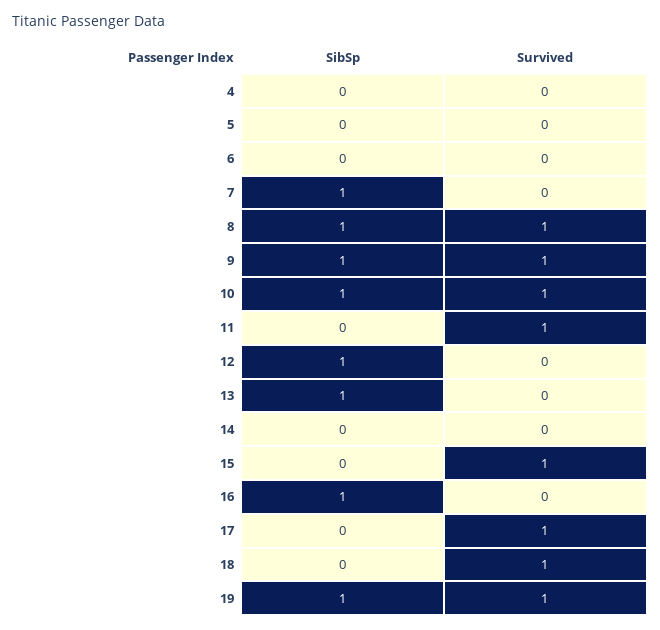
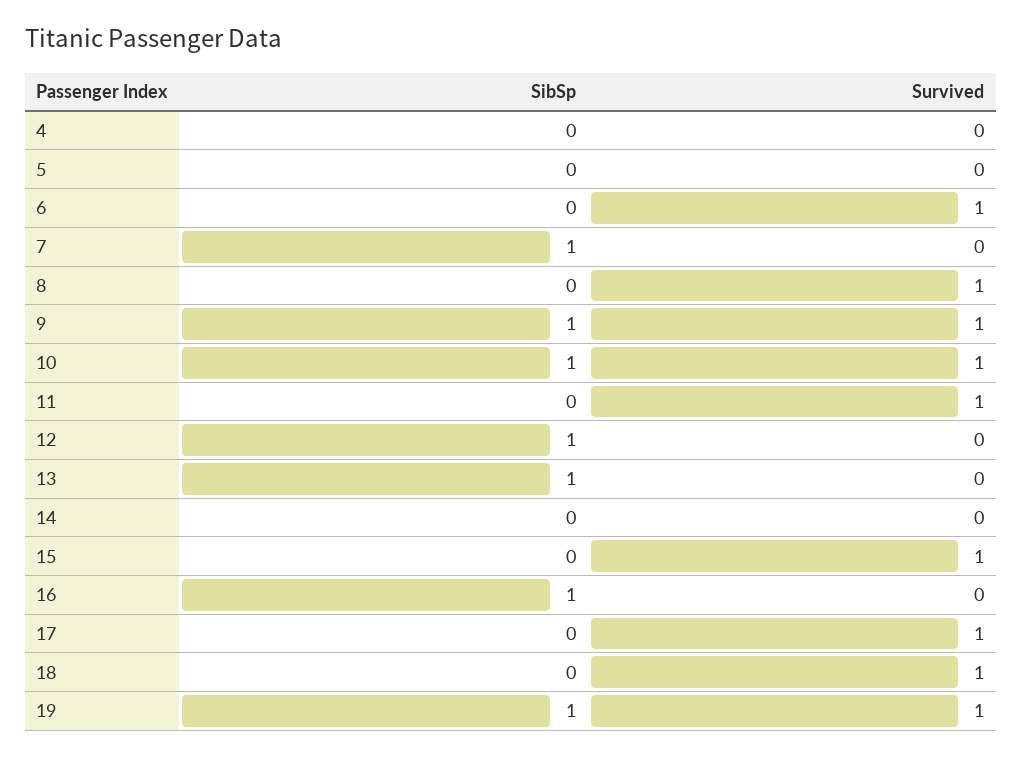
  {
    "SibSp": {
      "4": 0,
      "5": 0,
      "6": 0,
      "7": 1,
-     "8": 1,
+     "8": 0,
      "9": 1,
      "10": 1,
      "11": 0,
      "12": 1,
      "13": 1,
      "14": 0,
      "15": 0,
      "16": 1,
      "17": 0,
      "18": 0,
      "19": 1
    },
    "Survived": {
      "4": 0,
      "5": 0,
-     "6": 0,
+     "6": 1,
      "7": 0,
      "8": 1,
      "9": 1,
      "10": 1,
      "11": 1,
      "12": 0,
      "13": 0,
      "14": 0,
      "15": 1,
      "16": 0,
      "17": 1,
      "18": 1,
      "19": 1
    }
  }

